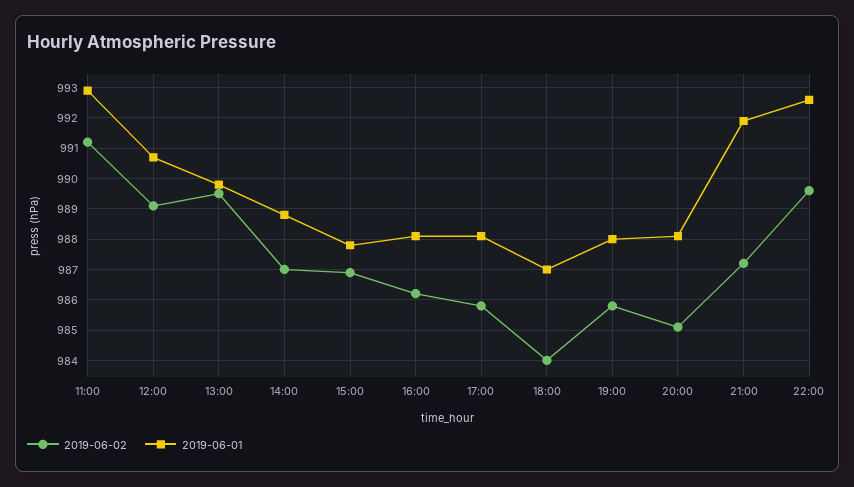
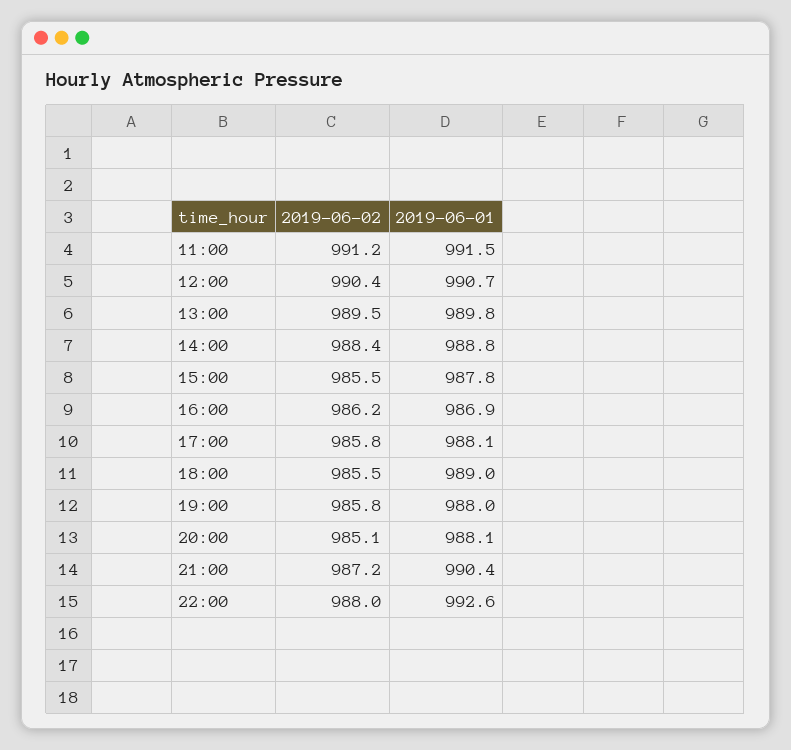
  {
    "2019-06-02": {
      "11:00": 991.2,
-     "12:00": 989,
+     "12:00": 990.4,
      "13:00": 989.5,
-     "14:00": 987,
+     "14:00": 988.4,
-     "15:00": 987,
+     "15:00": 985.5,
      "16:00": 986.2,
      "17:00": 985.8,
-     "18:00": 984,
+     "18:00": 985.5,
      "19:00": 985.8,
      "20:00": 985.1,
      "21:00": 987.2,
-     "22:00": 989.5
+     "22:00": 988
    },
    "2019-06-01": {
-     "11:00": 993,
+     "11:00": 991.5,
      "12:00": 990.7,
      "13:00": 989.8,
      "14:00": 988.8,
      "15:00": 987.8,
-     "16:00": 988,
+     "16:00": 986.9,
      "17:00": 988.1,
-     "18:00": 987,
+     "18:00": 989,
      "19:00": 988,
      "20:00": 988.1,
-     "21:00": 992,
+     "21:00": 990.4,
      "22:00": 992.6
    }
  }

